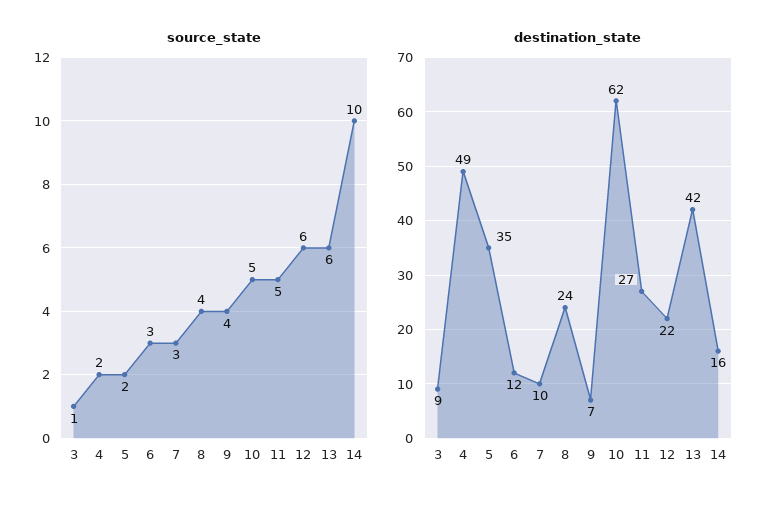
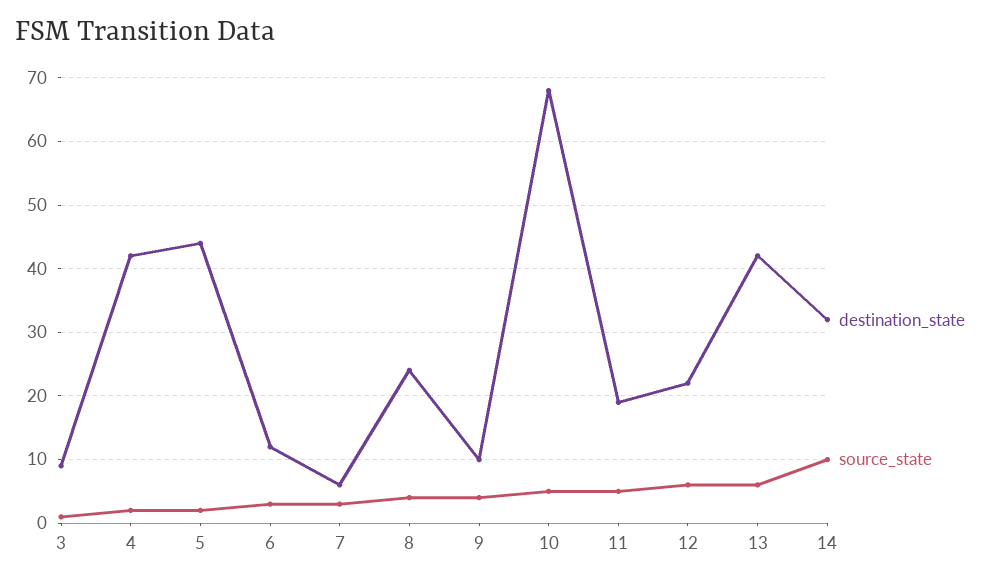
  {
    "source_state": {
      "3": 1,
      "4": 2,
      "5": 2,
      "6": 3,
      "7": 3,
      "8": 4,
      "9": 4,
      "10": 5,
      "11": 5,
      "12": 6,
      "13": 6,
      "14": 10
    },
    "destination_state": {
      "3": 9,
-     "4": 49,
+     "4": 42,
-     "5": 35,
+     "5": 44,
      "6": 12,
-     "7": 10,
+     "7": 6,
      "8": 24,
-     "9": 7,
+     "9": 10,
-     "10": 62,
+     "10": 68,
-     "11": 27,
+     "11": 19,
      "12": 22,
      "13": 42,
-     "14": 16
+     "14": 32
    }
  }

